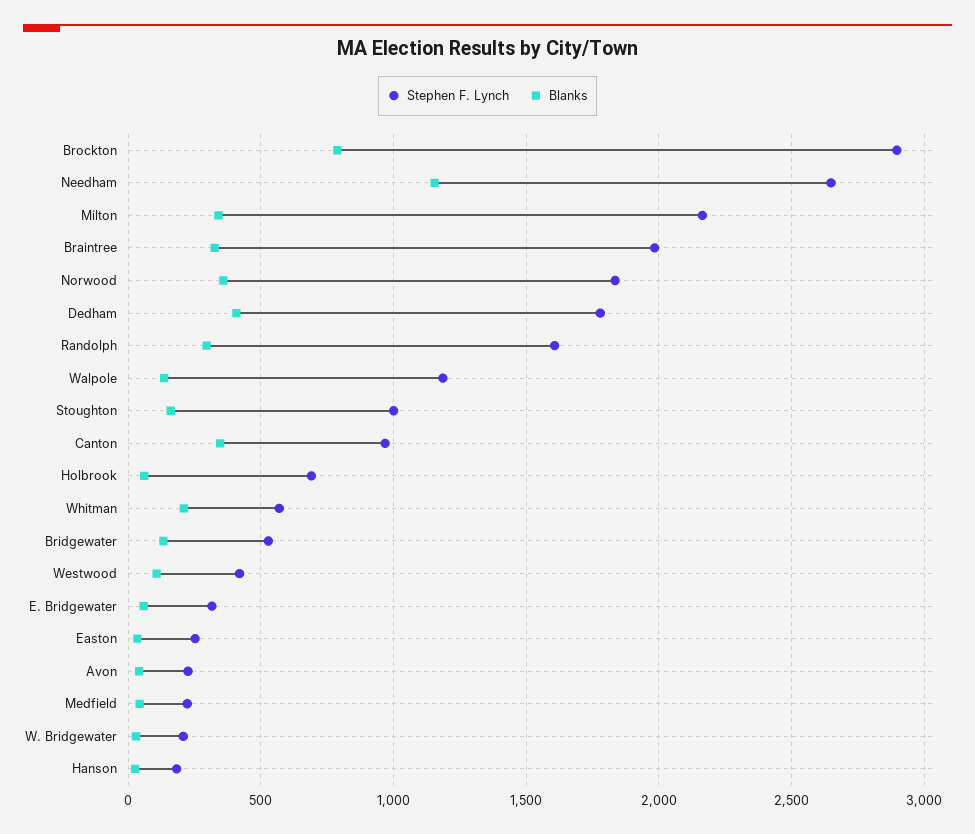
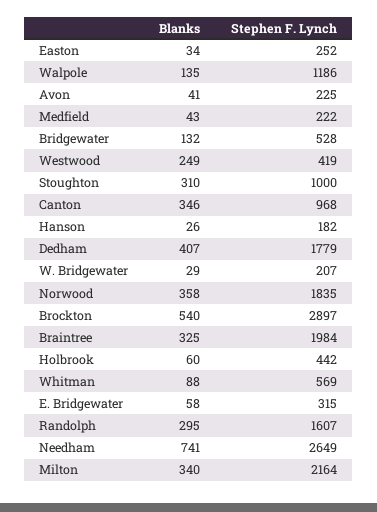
  {
    "Stephen F. Lynch": {
      "Brockton": 2897,
      "Needham": 2649,
      "Milton": 2164,
      "Braintree": 1984,
      "Norwood": 1835,
      "Dedham": 1779,
      "Randolph": 1607,
      "Walpole": 1186,
      "Stoughton": 1000,
      "Canton": 968,
-     "Holbrook": 700,
+     "Holbrook": 442,
      "Whitman": 569,
      "Bridgewater": 528,
      "Westwood": 419,
      "E. Bridgewater": 315,
      "Easton": 252,
      "Avon": 225,
      "Medfield": 222,
      "W. Bridgewater": 207,
      "Hanson": 182
    },
    "Blanks": {
-     "Brockton": 800,
+     "Brockton": 540,
-     "Needham": 1150,
+     "Needham": 741,
      "Milton": 340,
      "Braintree": 325,
      "Norwood": 358,
      "Dedham": 407,
      "Randolph": 295,
      "Walpole": 135,
-     "Stoughton": 150,
+     "Stoughton": 310,
      "Canton": 346,
      "Holbrook": 60,
-     "Whitman": 200,
+     "Whitman": 88,
      "Bridgewater": 132,
-     "Westwood": 100,
+     "Westwood": 249,
      "E. Bridgewater": 58,
      "Easton": 34,
      "Avon": 41,
      "Medfield": 43,
      "W. Bridgewater": 29,
      "Hanson": 26
    }
  }

